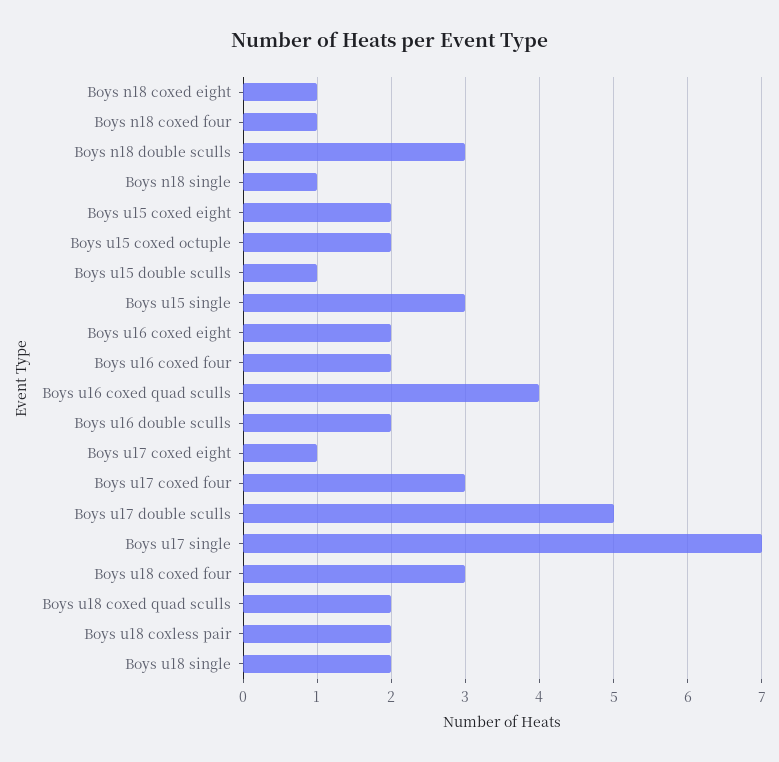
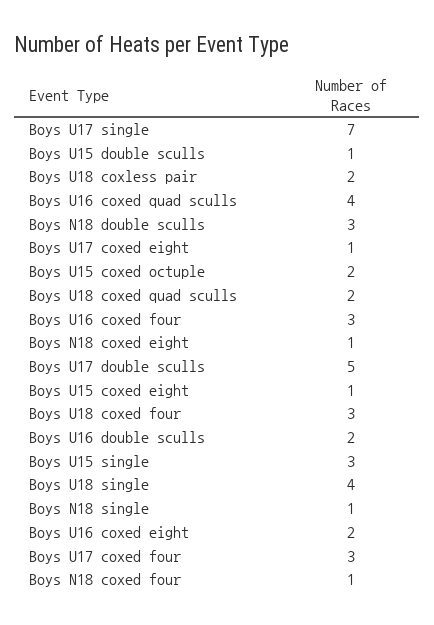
  {
    "Boys n18 coxed eight": 1,
    "Boys n18 coxed four": 1,
    "Boys n18 double sculls": 3,
    "Boys n18 single": 1,
-   "Boys u15 coxed eight": 2,
+   "Boys u15 coxed eight": 1,
    "Boys u15 coxed octuple": 2,
    "Boys u15 double sculls": 1,
    "Boys u15 single": 3,
    "Boys u16 coxed eight": 2,
-   "Boys u16 coxed four": 2,
+   "Boys u16 coxed four": 3,
    "Boys u16 coxed quad sculls": 4,
    "Boys u16 double sculls": 2,
    "Boys u17 coxed eight": 1,
    "Boys u17 coxed four": 3,
    "Boys u17 double sculls": 5,
    "Boys u17 single": 7,
    "Boys u18 coxed four": 3,
    "Boys u18 coxed quad sculls": 2,
    "Boys u18 coxless pair": 2,
-   "Boys u18 single": 2
+   "Boys u18 single": 4
  }

